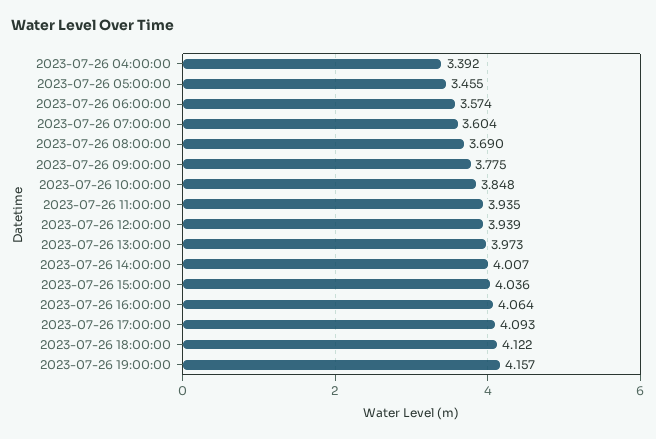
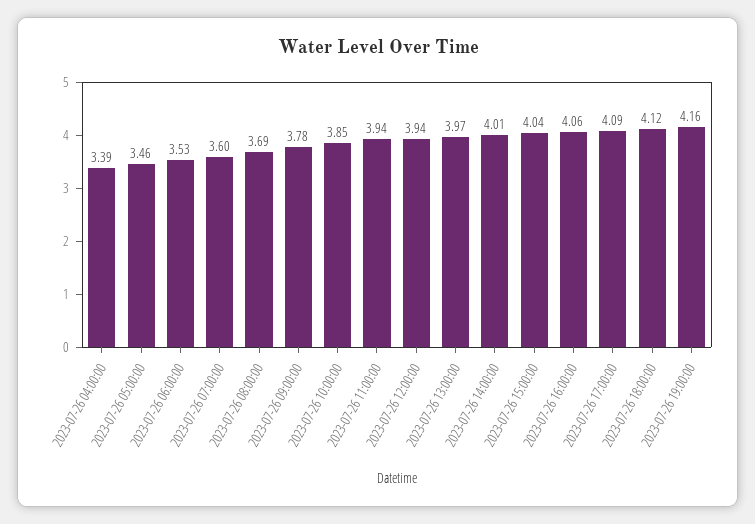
  {
    "2023-07-26 04:00:00": 3.392,
    "2023-07-26 05:00:00": 3.455,
-   "2023-07-26 06:00:00": 3.574,
+   "2023-07-26 06:00:00": 3.53,
    "2023-07-26 07:00:00": 3.604,
    "2023-07-26 08:00:00": 3.69,
    "2023-07-26 09:00:00": 3.775,
    "2023-07-26 10:00:00": 3.848,
    "2023-07-26 11:00:00": 3.935,
    "2023-07-26 12:00:00": 3.939,
    "2023-07-26 13:00:00": 3.973,
    "2023-07-26 14:00:00": 4.007,
    "2023-07-26 15:00:00": 4.036,
    "2023-07-26 16:00:00": 4.064,
    "2023-07-26 17:00:00": 4.093,
    "2023-07-26 18:00:00": 4.122,
    "2023-07-26 19:00:00": 4.157
  }

